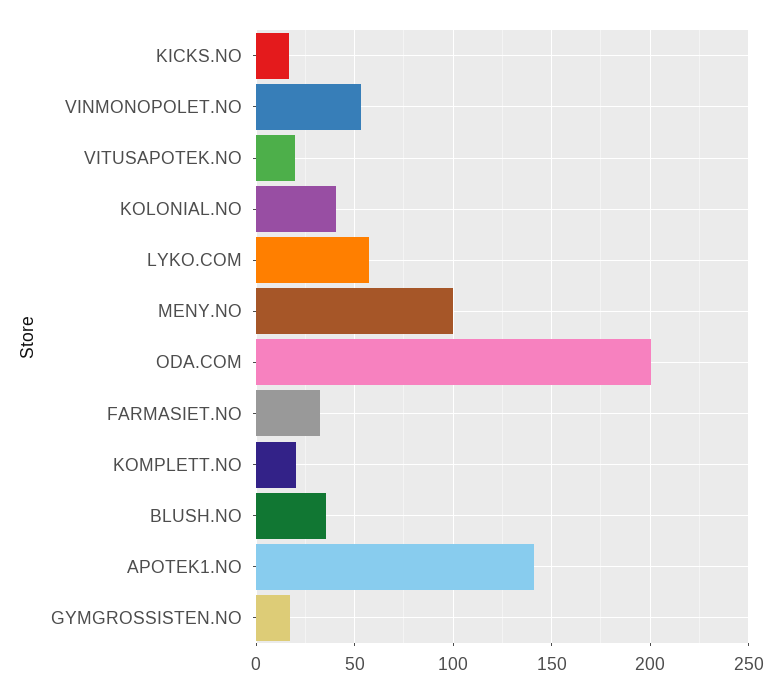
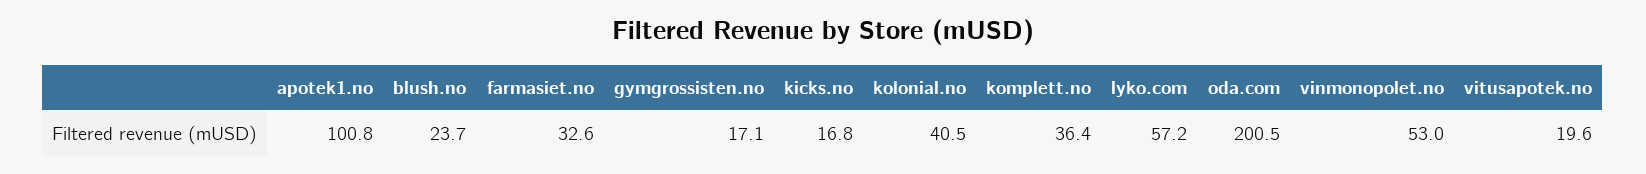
  {
    "KICKS.NO": 16.8,
    "VINMONOPOLET.NO": 53,
    "VITUSAPOTEK.NO": 19.6,
    "KOLONIAL.NO": 40.5,
    "LYKO.COM": 57.2,
-   "MENY.NO": 100,
    "ODA.COM": 200.5,
    "FARMASIET.NO": 32.6,
-   "KOMPLETT.NO": 20,
+   "KOMPLETT.NO": 36.4,
-   "BLUSH.NO": 35,
+   "BLUSH.NO": 23.7,
-   "APOTEK1.NO": 140,
+   "APOTEK1.NO": 100.8,
    "GYMGROSSISTEN.NO": 17.1
  }

